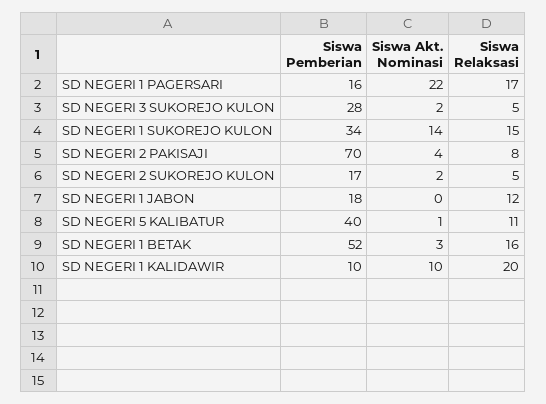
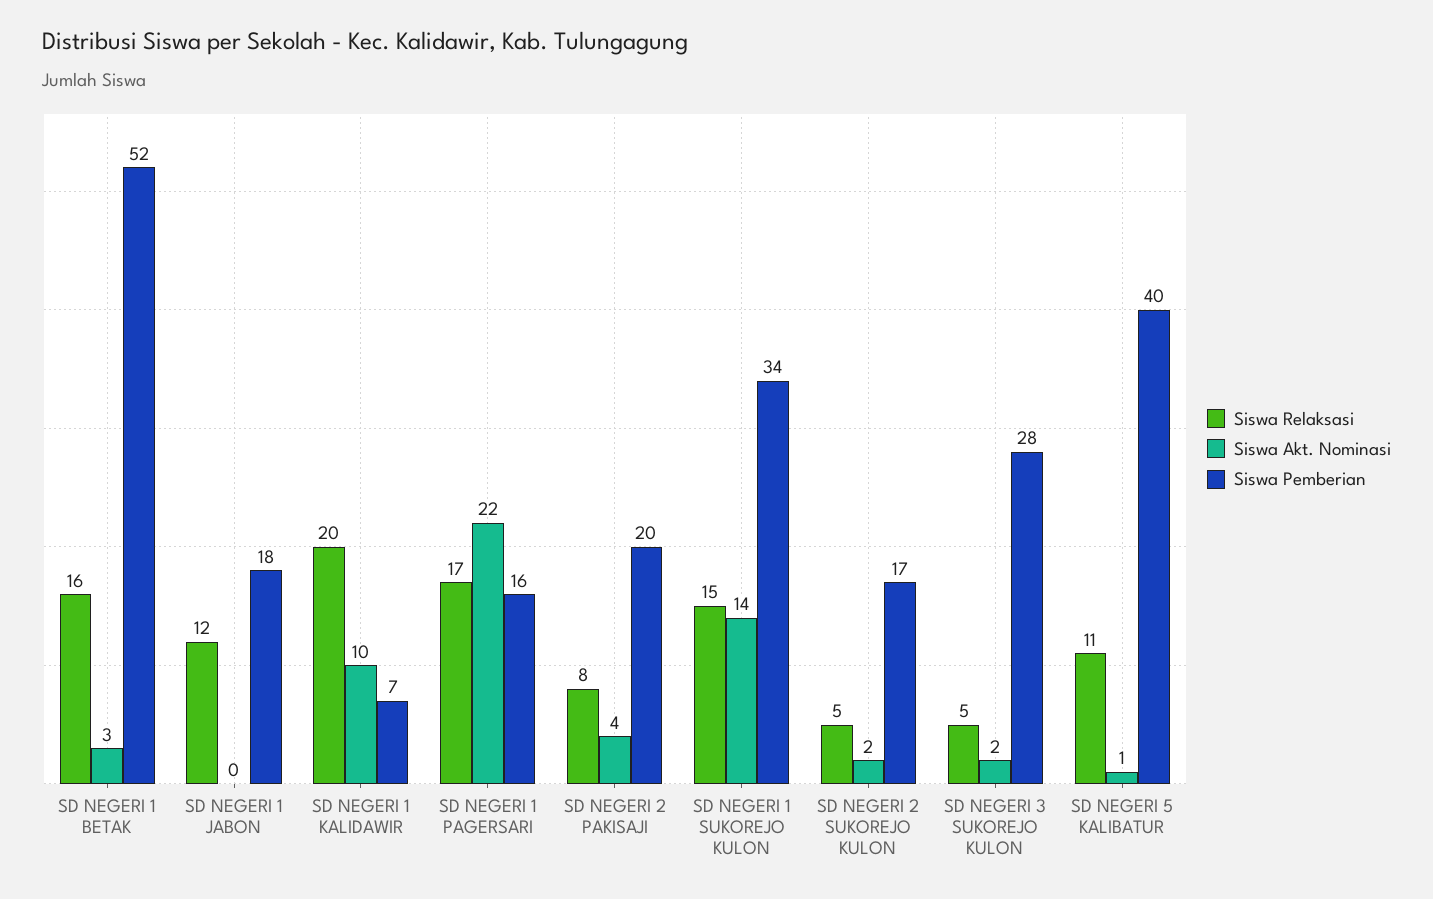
  {
    "Siswa Pemberian": {
      "SD NEGERI 1 PAGERSARI": 16,
      "SD NEGERI 3 SUKOREJO KULON": 28,
      "SD NEGERI 1 SUKOREJO KULON": 34,
-     "SD NEGERI 2 PAKISAJI": 70,
+     "SD NEGERI 2 PAKISAJI": 20,
      "SD NEGERI 2 SUKOREJO KULON": 17,
      "SD NEGERI 1 JABON": 18,
      "SD NEGERI 5 KALIBATUR": 40,
      "SD NEGERI 1 BETAK": 52,
-     "SD NEGERI 1 KALIDAWIR": 10
+     "SD NEGERI 1 KALIDAWIR": 7
    },
    "Siswa Akt. Nominasi": {
      "SD NEGERI 1 PAGERSARI": 22,
      "SD NEGERI 3 SUKOREJO KULON": 2,
      "SD NEGERI 1 SUKOREJO KULON": 14,
      "SD NEGERI 2 PAKISAJI": 4,
      "SD NEGERI 2 SUKOREJO KULON": 2,
      "SD NEGERI 1 JABON": 0,
      "SD NEGERI 5 KALIBATUR": 1,
      "SD NEGERI 1 BETAK": 3,
      "SD NEGERI 1 KALIDAWIR": 10
    },
    "Siswa Relaksasi": {
      "SD NEGERI 1 PAGERSARI": 17,
      "SD NEGERI 3 SUKOREJO KULON": 5,
      "SD NEGERI 1 SUKOREJO KULON": 15,
      "SD NEGERI 2 PAKISAJI": 8,
      "SD NEGERI 2 SUKOREJO KULON": 5,
      "SD NEGERI 1 JABON": 12,
      "SD NEGERI 5 KALIBATUR": 11,
      "SD NEGERI 1 BETAK": 16,
      "SD NEGERI 1 KALIDAWIR": 20
    }
  }

